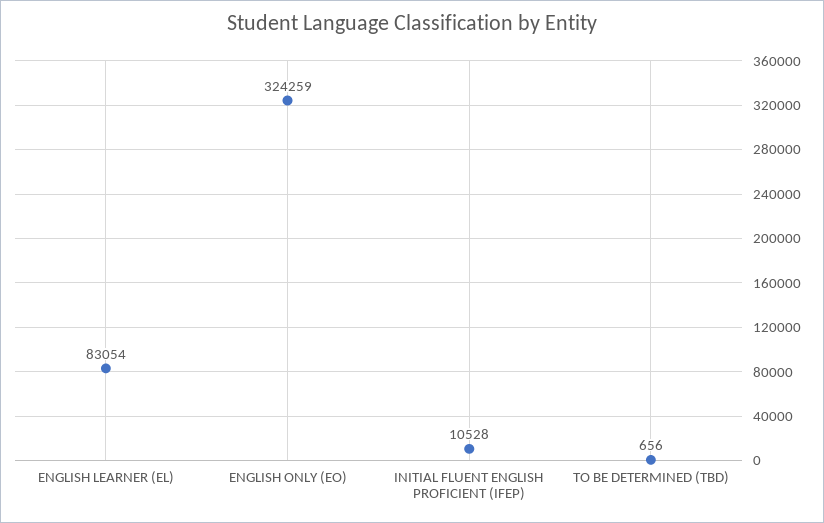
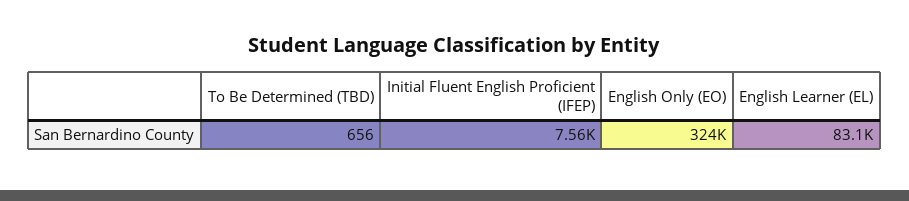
  {
    "ENGLISH LEARNER (EL)": 83054,
    "ENGLISH ONLY (EO)": 324259,
-   "INITIAL FLUENT ENGLISH PROFICIENT (IFEP)": 10528,
+   "INITIAL FLUENT ENGLISH PROFICIENT (IFEP)": 7560,
    "TO BE DETERMINED (TBD)": 656
  }

